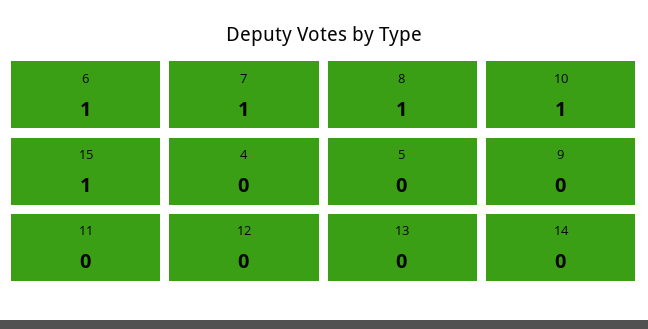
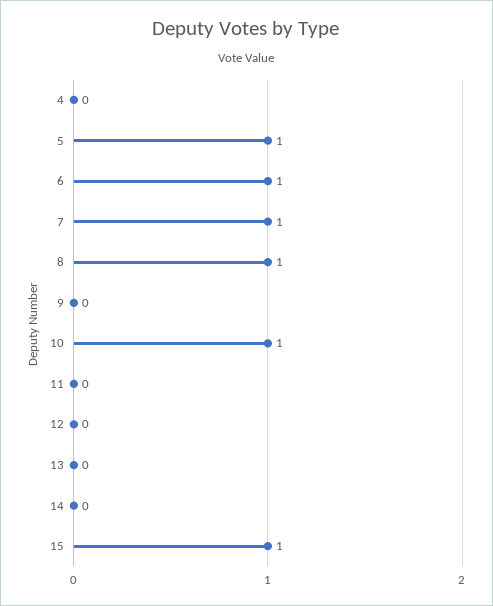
  {
    "6": 1,
    "7": 1,
    "8": 1,
    "10": 1,
    "15": 1,
    "4": 0,
-   "5": 0,
+   "5": 1,
    "9": 0,
    "11": 0,
    "12": 0,
    "13": 0,
    "14": 0
  }

